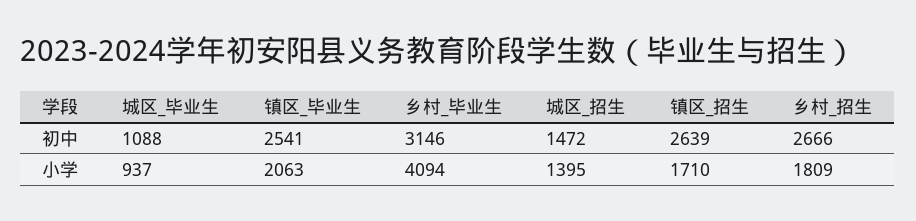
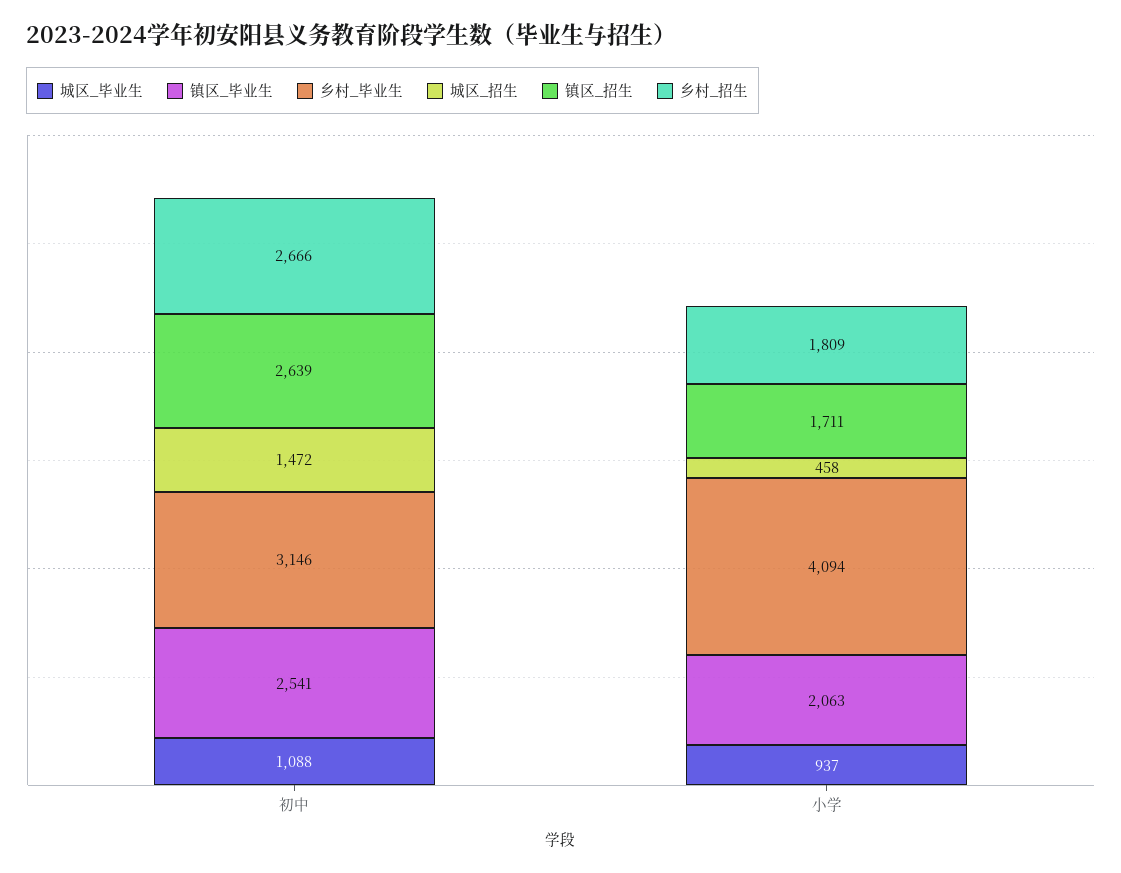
  {
    "城区_毕业生": {
      "初中": 1088,
      "小学": 937
    },
    "镇区_毕业生": {
      "初中": 2541,
      "小学": 2063
    },
    "乡村_毕业生": {
      "初中": 3146,
      "小学": 4094
    },
    "城区_招生": {
      "初中": 1472,
-     "小学": 1395
+     "小学": 458
    },
    "镇区_招生": {
      "初中": 2639,
-     "小学": 1710
+     "小学": 1711
    },
    "乡村_招生": {
      "初中": 2666,
      "小学": 1809
    }
  }

